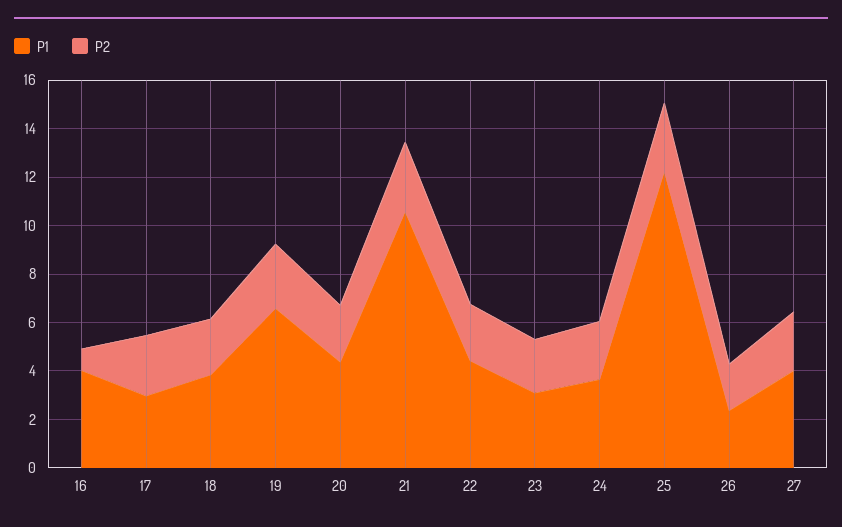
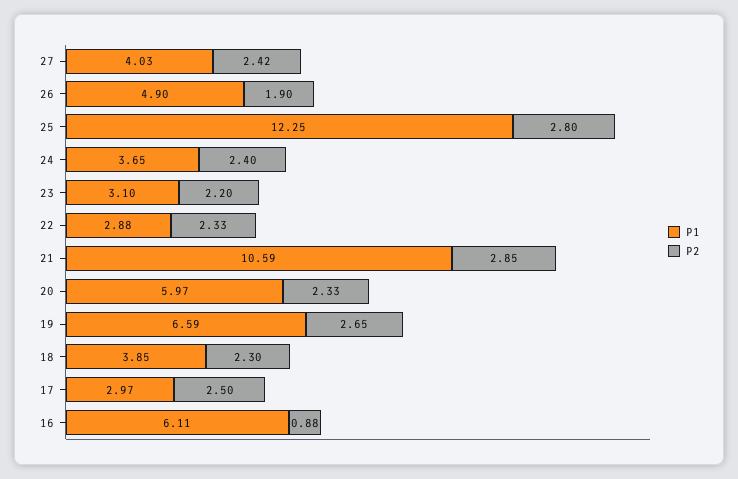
  {
    "P1": {
-     "16": 4,
+     "16": 6.11,
      "17": 2.97,
      "18": 3.85,
      "19": 6.59,
-     "20": 4.5,
+     "20": 5.97,
      "21": 10.59,
-     "22": 4.5,
+     "22": 2.88,
      "23": 3.1,
      "24": 3.65,
      "25": 12.25,
-     "26": 2.5,
+     "26": 4.9,
      "27": 4.03
    },
    "P2": {
      "16": 0.88,
      "17": 2.5,
      "18": 2.3,
      "19": 2.65,
      "20": 2.33,
      "21": 2.85,
      "22": 2.33,
      "23": 2.2,
      "24": 2.4,
      "25": 2.8,
      "26": 1.9,
      "27": 2.42
    }
  }

